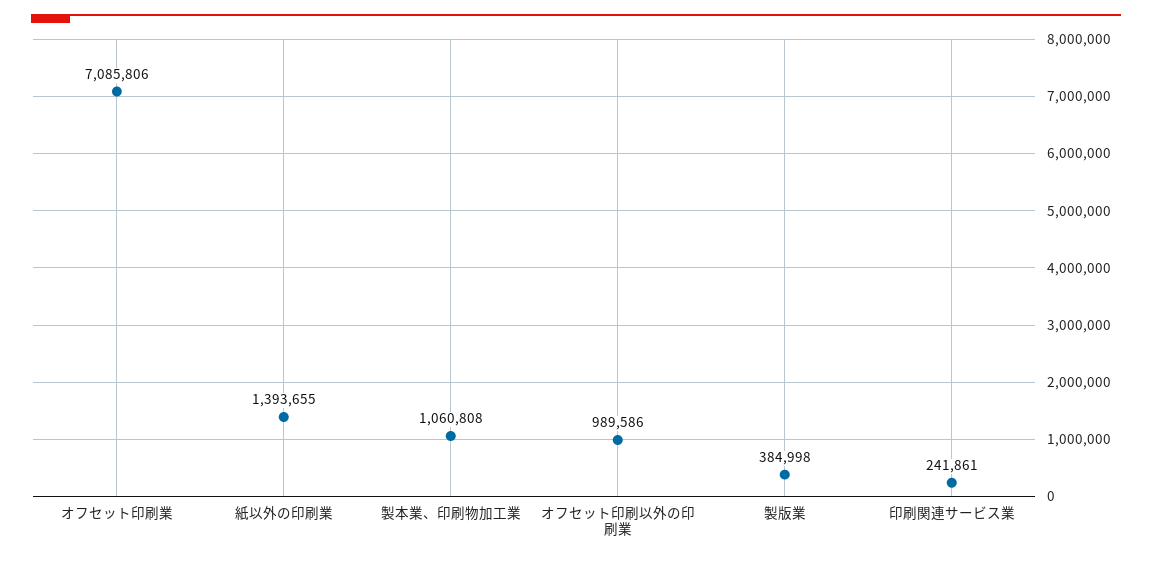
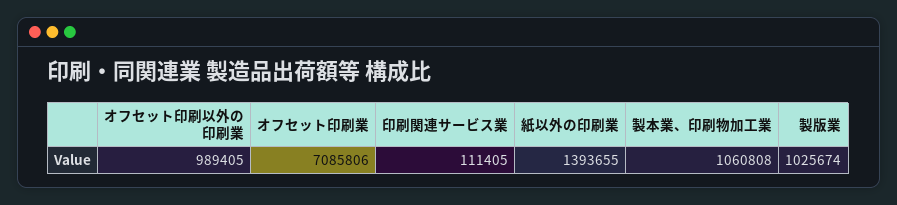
  {
    "オフセット印刷業": 7085806,
    "紙以外の印刷業": 1393655,
    "製本業、印刷物加工業": 1060808,
-   "オフセット印刷以外の印刷業": 989586,
+   "オフセット印刷以外の印刷業": 989405,
-   "製版業": 384998,
+   "製版業": 1025674,
-   "印刷関連サービス業": 241861
+   "印刷関連サービス業": 111405
  }

